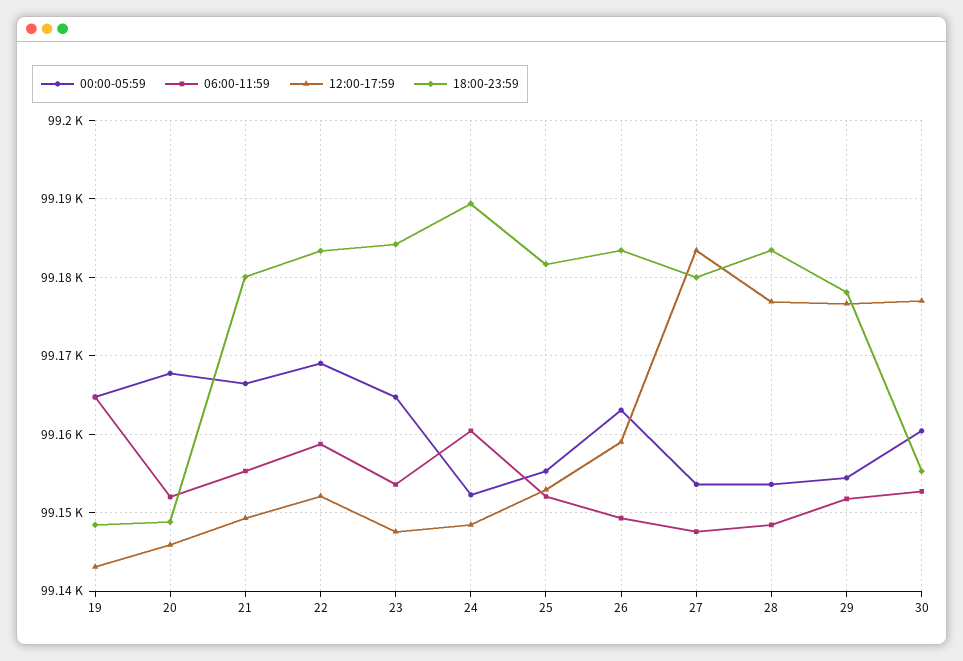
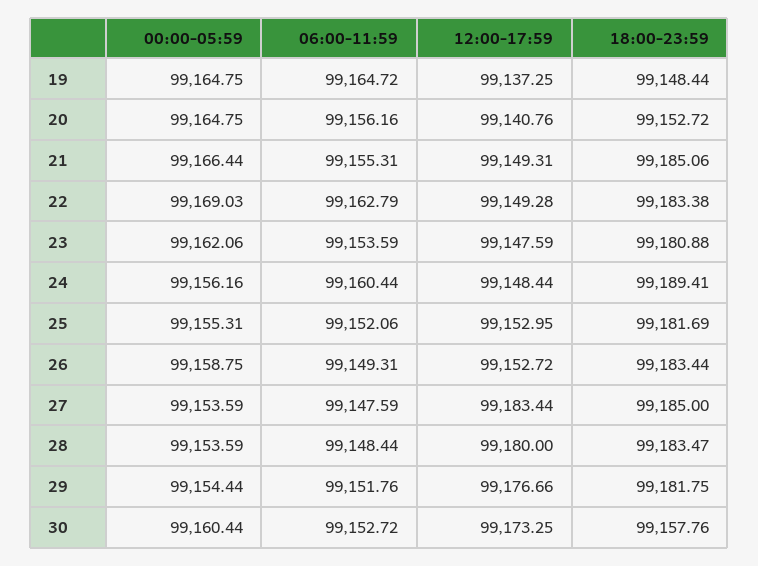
  {
    "00:00-05:59": {
      "19": 99164.75,
-     "20": 99168,
+     "20": 99164.75,
      "21": 99166.44,
      "22": 99169.03,
-     "23": 99165,
+     "23": 99162.06,
-     "24": 99152,
+     "24": 99156.16,
      "25": 99155.31,
-     "26": 99163,
+     "26": 99158.75,
      "27": 99153.59,
      "28": 99153.59,
      "29": 99154.44,
      "30": 99160.44
    },
    "06:00-11:59": {
      "19": 99164.72,
-     "20": 99152,
+     "20": 99156.16,
      "21": 99155.31,
-     "22": 99159,
+     "22": 99162.79,
      "23": 99153.59,
      "24": 99160.44,
      "25": 99152.06,
      "26": 99149.31,
      "27": 99147.59,
      "28": 99148.44,
      "29": 99151.76,
      "30": 99152.72
    },
    "12:00-17:59": {
-     "19": 99143,
+     "19": 99137.25,
-     "20": 99146,
+     "20": 99140.76,
      "21": 99149.31,
-     "22": 99152,
+     "22": 99149.28,
      "23": 99147.59,
      "24": 99148.44,
      "25": 99152.95,
-     "26": 99159,
+     "26": 99152.72,
      "27": 99183.44,
-     "28": 99177,
+     "28": 99180,
      "29": 99176.66,
-     "30": 99177
+     "30": 99173.25
    },
    "18:00-23:59": {
      "19": 99148.44,
-     "20": 99149,
+     "20": 99152.72,
-     "21": 99180,
+     "21": 99185.06,
      "22": 99183.38,
-     "23": 99184,
+     "23": 99180.88,
      "24": 99189.41,
      "25": 99181.69,
      "26": 99183.44,
-     "27": 99180,
+     "27": 99185,
      "28": 99183.47,
-     "29": 99178,
+     "29": 99181.75,
-     "30": 99155
+     "30": 99157.76
    }
  }

